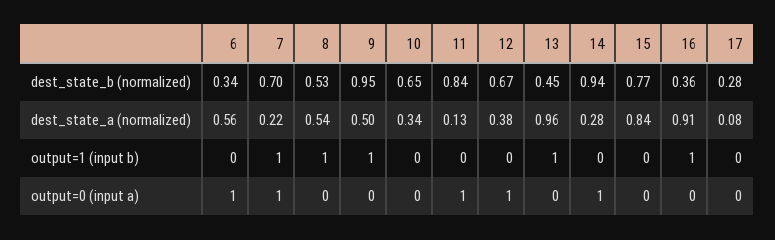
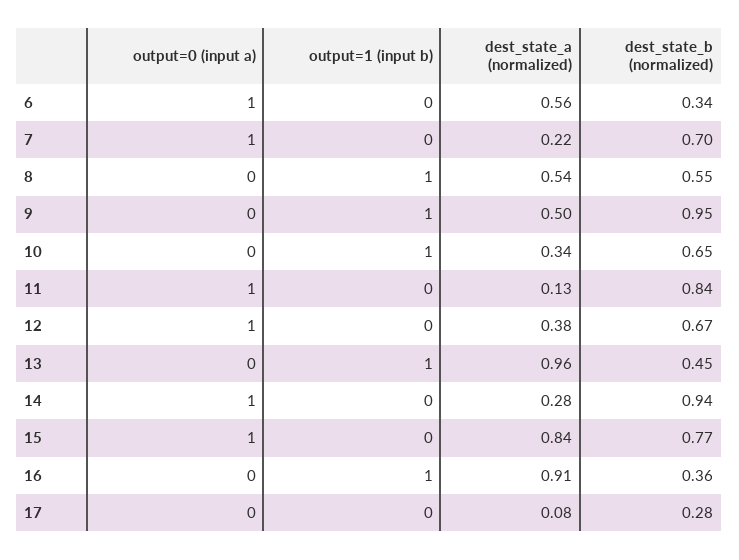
  {
    "6": {
      "dest_state_b (normalized)": 0.34,
      "dest_state_a (normalized)": 0.56,
      "output=1 (input b)": 0,
      "output=0 (input a)": 1
    },
    "7": {
      "dest_state_b (normalized)": 0.7,
      "dest_state_a (normalized)": 0.22,
-     "output=1 (input b)": 1,
+     "output=1 (input b)": 0,
      "output=0 (input a)": 1
    },
    "8": {
-     "dest_state_b (normalized)": 0.53,
+     "dest_state_b (normalized)": 0.55,
      "dest_state_a (normalized)": 0.54,
      "output=1 (input b)": 1,
      "output=0 (input a)": 0
    },
    "9": {
      "dest_state_b (normalized)": 0.95,
      "dest_state_a (normalized)": 0.5,
      "output=1 (input b)": 1,
      "output=0 (input a)": 0
    },
    "10": {
      "dest_state_b (normalized)": 0.65,
      "dest_state_a (normalized)": 0.34,
-     "output=1 (input b)": 0,
+     "output=1 (input b)": 1,
      "output=0 (input a)": 0
    },
    "11": {
      "dest_state_b (normalized)": 0.84,
      "dest_state_a (normalized)": 0.13,
      "output=1 (input b)": 0,
      "output=0 (input a)": 1
    },
    "12": {
      "dest_state_b (normalized)": 0.67,
      "dest_state_a (normalized)": 0.38,
      "output=1 (input b)": 0,
      "output=0 (input a)": 1
    },
    "13": {
      "dest_state_b (normalized)": 0.45,
      "dest_state_a (normalized)": 0.96,
      "output=1 (input b)": 1,
      "output=0 (input a)": 0
    },
    "14": {
      "dest_state_b (normalized)": 0.94,
      "dest_state_a (normalized)": 0.28,
      "output=1 (input b)": 0,
      "output=0 (input a)": 1
    },
    "15": {
      "dest_state_b (normalized)": 0.77,
      "dest_state_a (normalized)": 0.84,
      "output=1 (input b)": 0,
-     "output=0 (input a)": 0
+     "output=0 (input a)": 1
    },
    "16": {
      "dest_state_b (normalized)": 0.36,
      "dest_state_a (normalized)": 0.91,
      "output=1 (input b)": 1,
      "output=0 (input a)": 0
    },
    "17": {
      "dest_state_b (normalized)": 0.28,
      "dest_state_a (normalized)": 0.08,
      "output=1 (input b)": 0,
      "output=0 (input a)": 0
    }
  }

